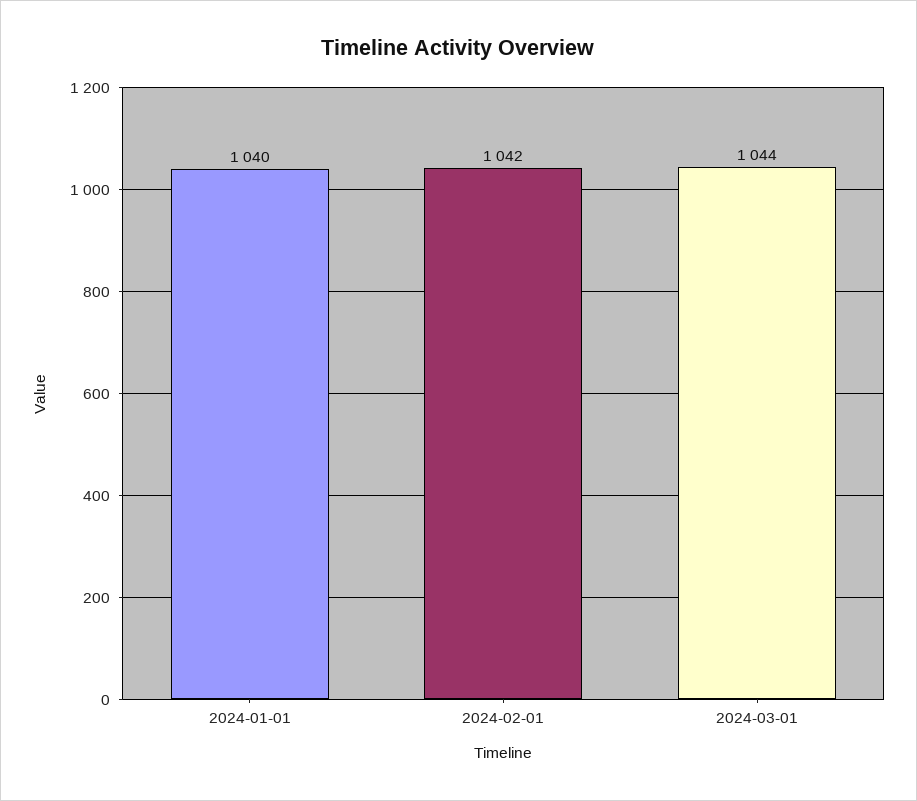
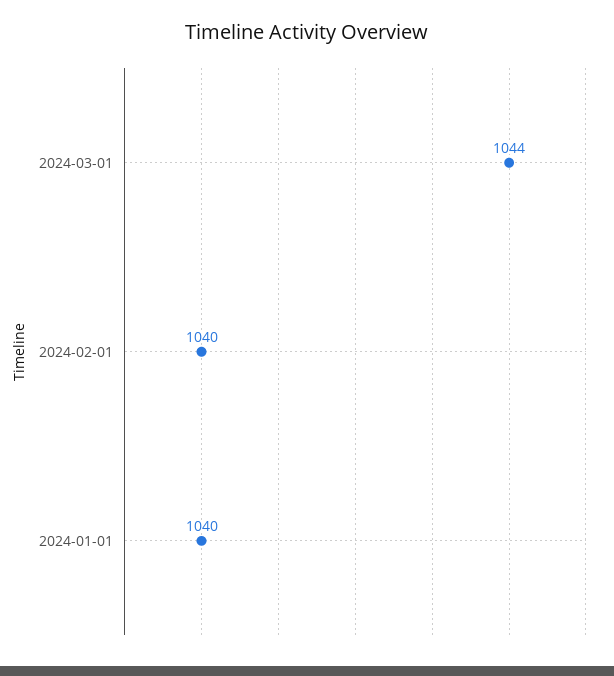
  {
    "2024-01-01": 1040,
-   "2024-02-01": 1042,
+   "2024-02-01": 1040,
    "2024-03-01": 1044
  }

